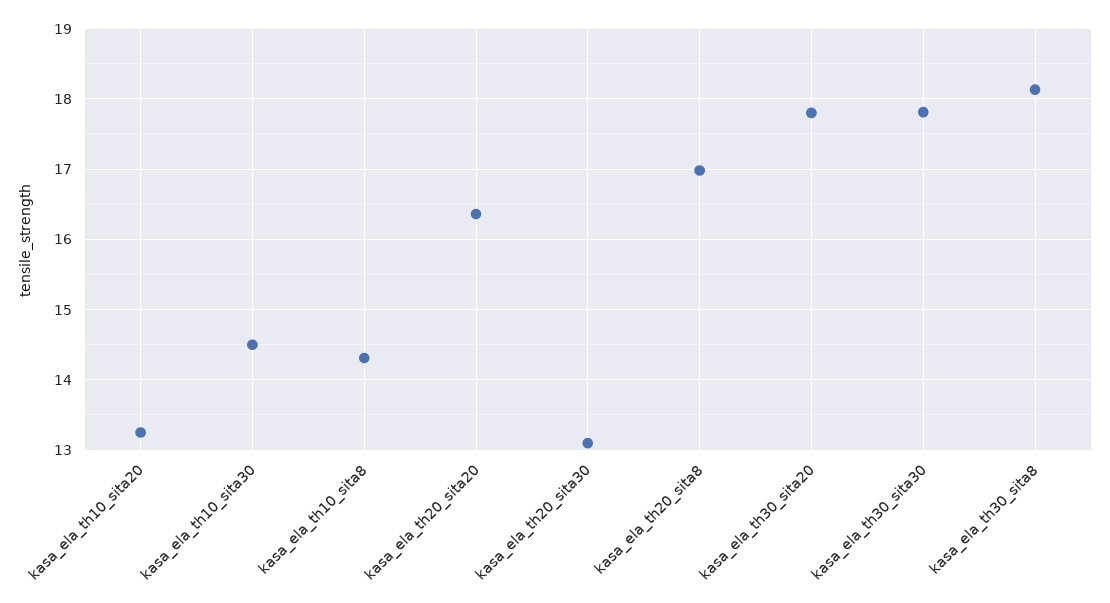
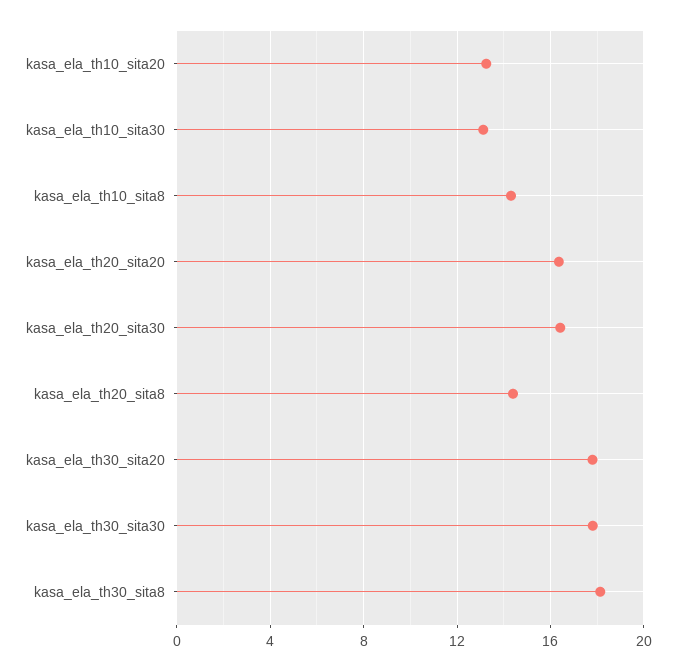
  {
    "kasa_ela_th10_sita20": 13.3,
-   "kasa_ela_th10_sita30": 14.5,
+   "kasa_ela_th10_sita30": 13,
    "kasa_ela_th10_sita8": 14.3,
    "kasa_ela_th20_sita20": 16.4,
-   "kasa_ela_th20_sita30": 13.1,
+   "kasa_ela_th20_sita30": 16.5,
-   "kasa_ela_th20_sita8": 17,
+   "kasa_ela_th20_sita8": 14.5,
    "kasa_ela_th30_sita20": 17.8,
    "kasa_ela_th30_sita30": 17.8,
    "kasa_ela_th30_sita8": 18.1
  }

